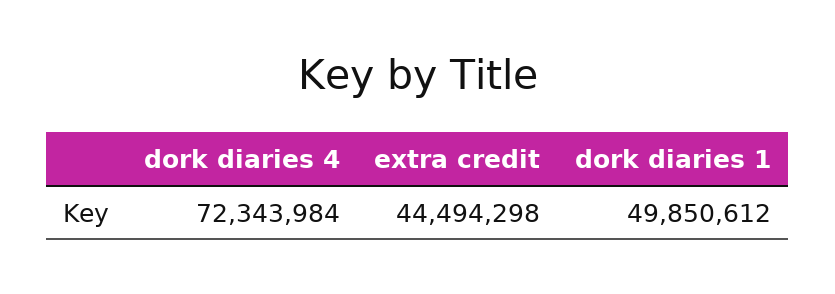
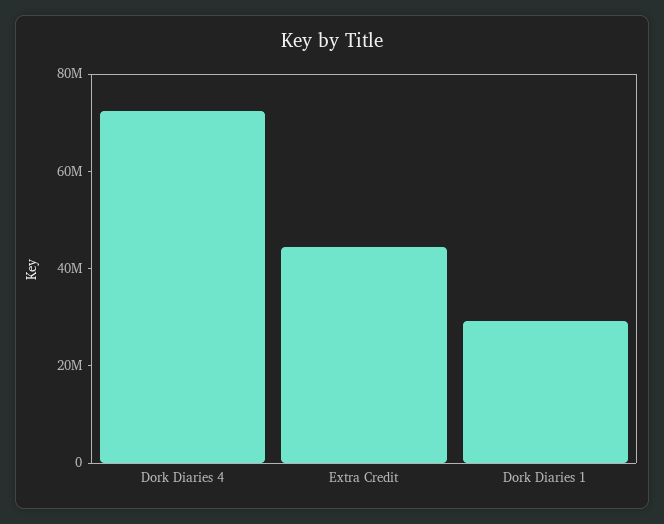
  {
    "dork diaries 4": 72343984,
    "extra credit": 44494298,
-   "dork diaries 1": 49850612
+   "dork diaries 1": 30000000
  }

